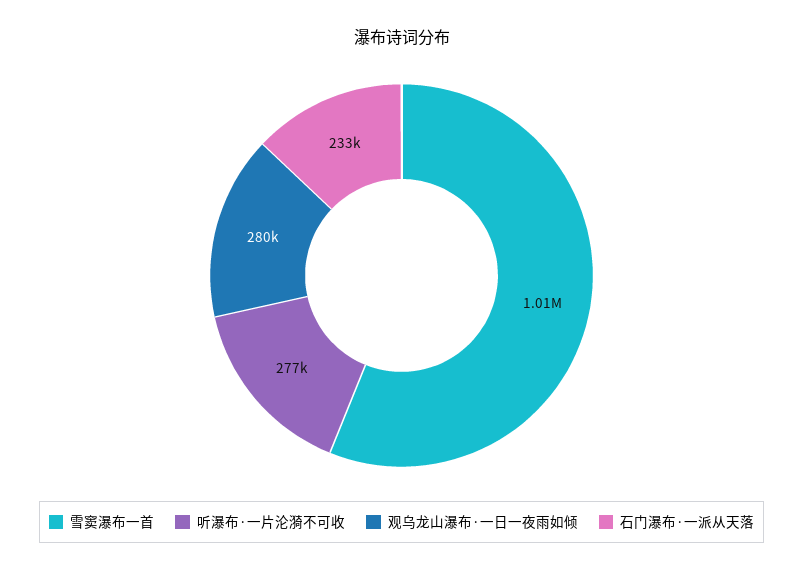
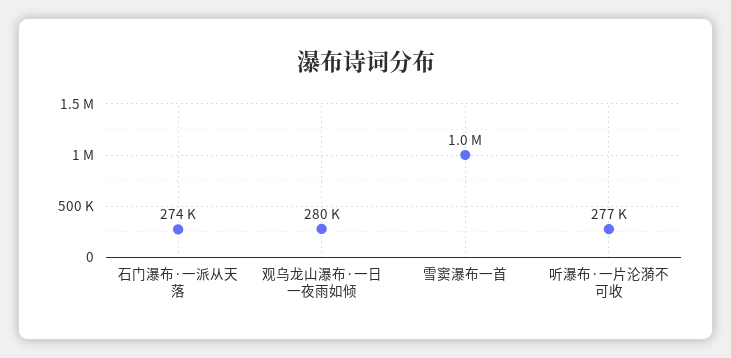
  {
    "雪窦瀑布一首": 1010000,
    "听瀑布·一片沦漪不可收": 277000,
    "观乌龙山瀑布·一日一夜雨如倾": 280000,
-   "石门瀑布·一派从天落": 233000
+   "石门瀑布·一派从天落": 274000
  }

